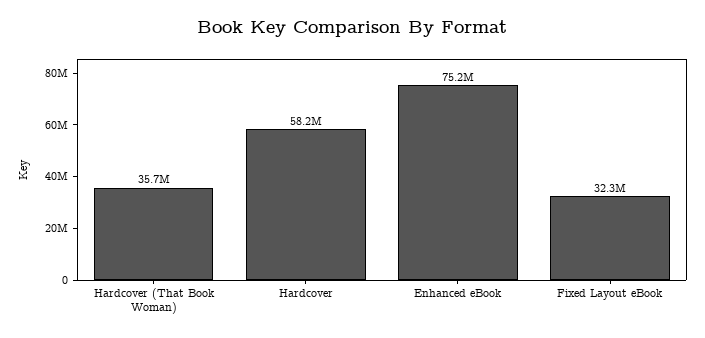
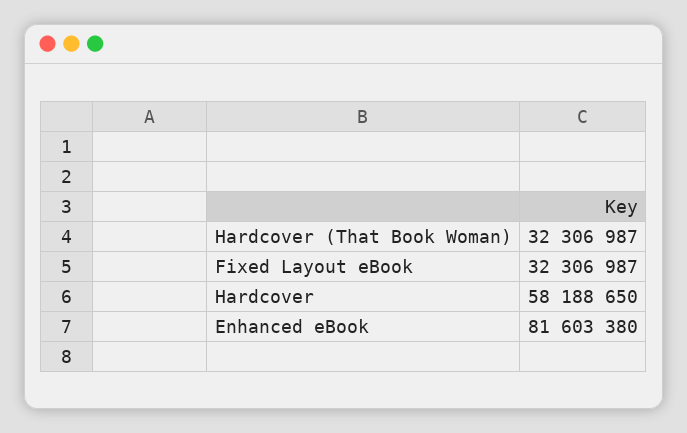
  {
-   "Hardcover (That Book Woman)": 35700000,
+   "Hardcover (That Book Woman)": 32306987,
    "Hardcover": 58188650,
-   "Enhanced eBook": 75200000,
+   "Enhanced eBook": 81603380,
    "Fixed Layout eBook": 32306987
  }

